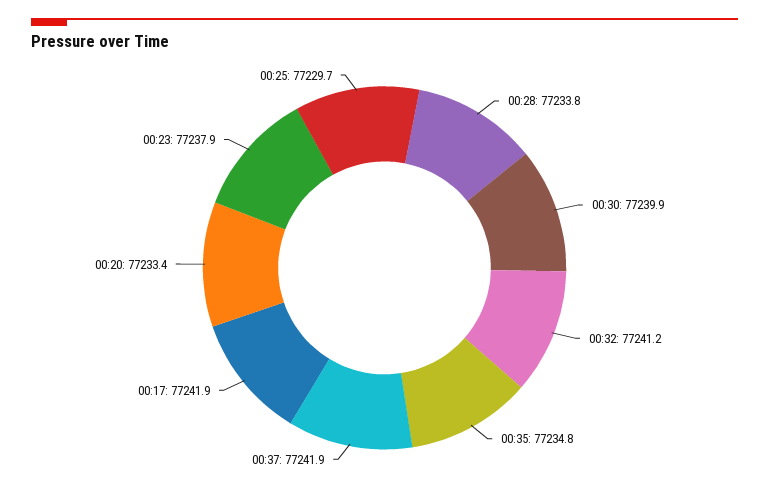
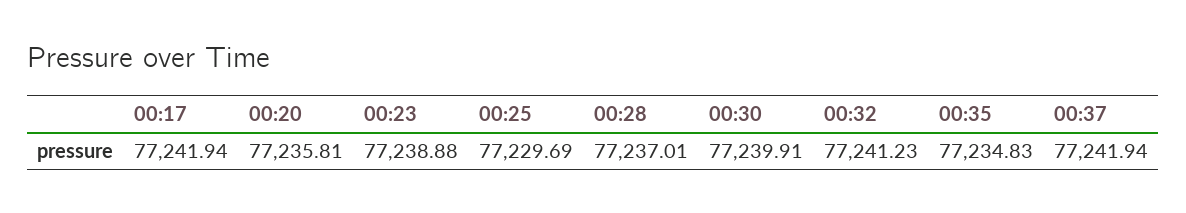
  {
-   "00:28": 77233.8,
+   "00:28": 77237.01,
    "00:30": 77239.91,
    "00:32": 77241.23,
    "00:35": 77234.83,
    "00:37": 77241.94,
    "00:17": 77241.94,
-   "00:20": 77233.4,
+   "00:20": 77235.81,
-   "00:23": 77237.9,
+   "00:23": 77238.88,
    "00:25": 77229.69
  }

